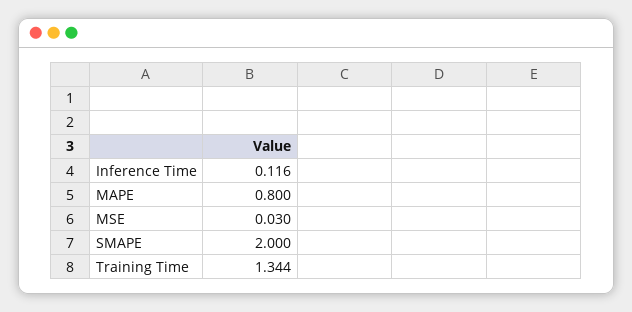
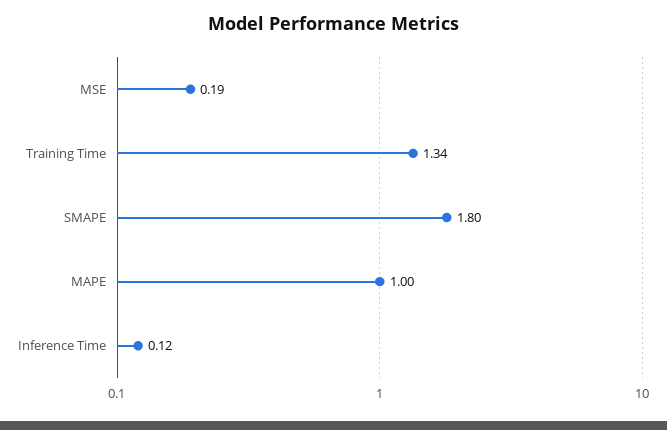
  {
    "Inference Time": 0.116,
-   "MAPE": 0.8,
+   "MAPE": 1,
-   "MSE": 0.03,
+   "MSE": 0.19,
-   "SMAPE": 2,
+   "SMAPE": 1.8,
    "Training Time": 1.344
  }

